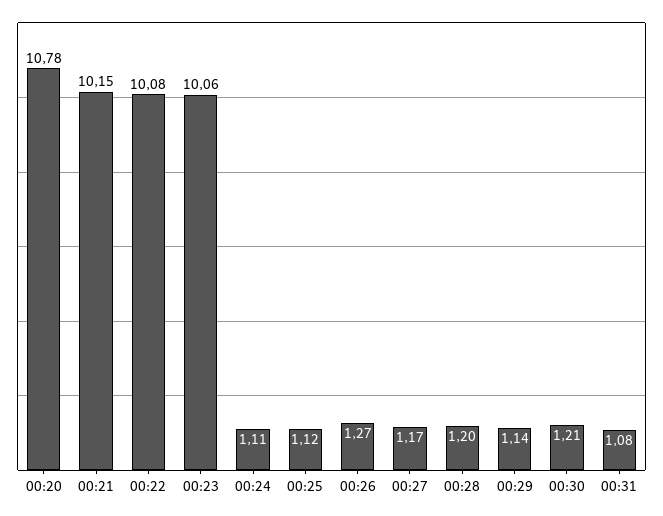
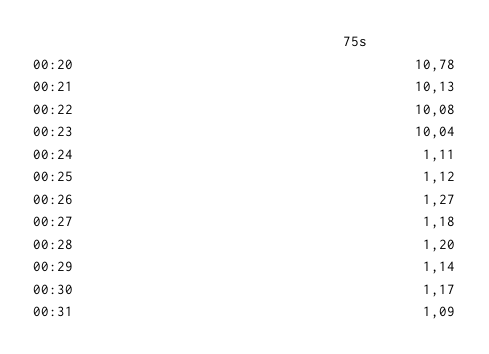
  {
    "00:20": 10.78,
-   "00:21": 10.15,
+   "00:21": 10.13,
    "00:22": 10.08,
-   "00:23": 10.06,
+   "00:23": 10.04,
    "00:24": 1.11,
    "00:25": 1.12,
    "00:26": 1.27,
-   "00:27": 1.17,
+   "00:27": 1.18,
    "00:28": 1.2,
    "00:29": 1.14,
-   "00:30": 1.21,
+   "00:30": 1.17,
-   "00:31": 1.08
+   "00:31": 1.09
  }

